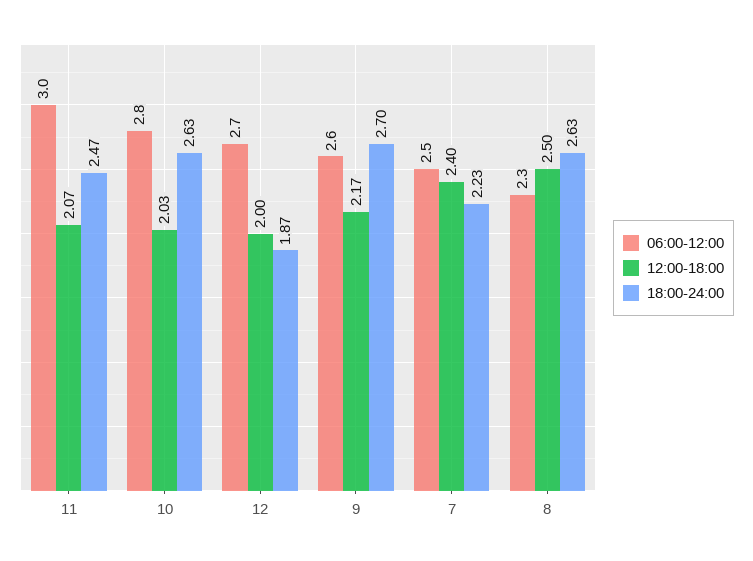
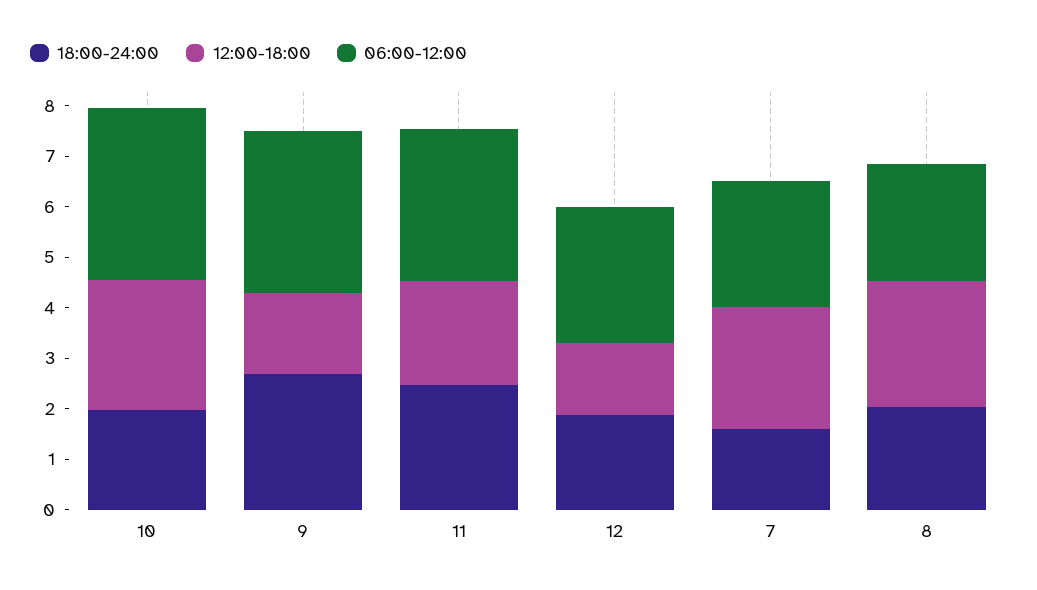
  {
    "06:00-12:00": {
      "11": 3,
-     "10": 2.8,
+     "10": 3.4,
      "12": 2.7,
-     "9": 2.6,
+     "9": 3.2,
      "7": 2.5,
      "8": 2.3
    },
    "12:00-18:00": {
      "11": 2.07,
-     "10": 2.03,
+     "10": 2.6,
-     "12": 2,
+     "12": 1.4,
-     "9": 2.17,
+     "9": 1.6,
      "7": 2.4,
      "8": 2.5
    },
    "18:00-24:00": {
      "11": 2.47,
-     "10": 2.63,
+     "10": 2,
      "12": 1.87,
      "9": 2.7,
-     "7": 2.23,
+     "7": 1.6,
-     "8": 2.63
+     "8": 2
    }
  }

